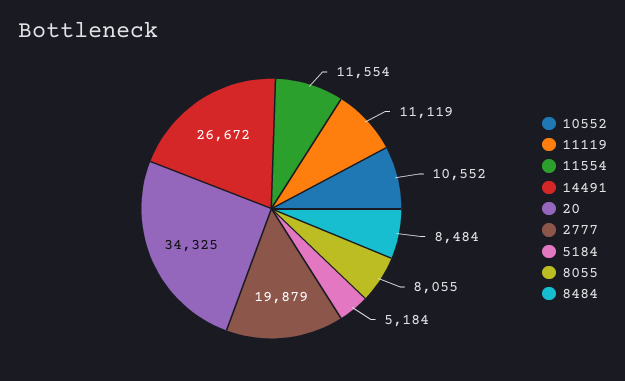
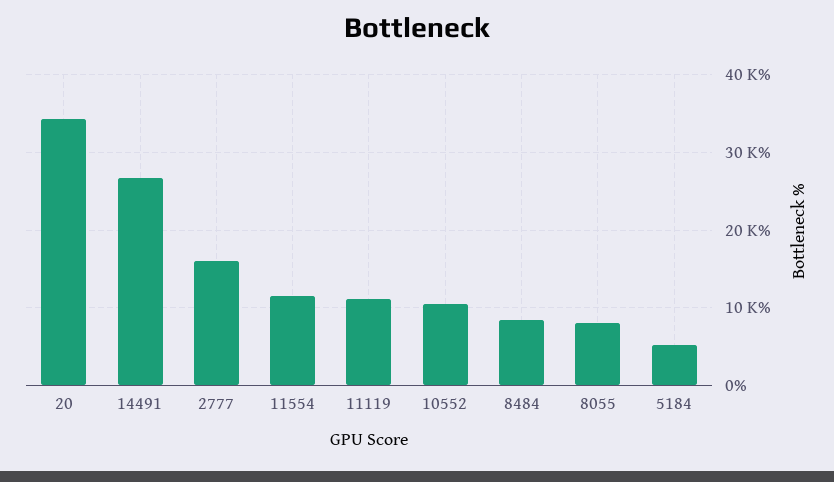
  {
    "10552": 10552,
    "11119": 11119,
    "11554": 11554,
    "14491": 26672,
    "20": 34325,
-   "2777": 19879,
+   "2777": 16000,
    "5184": 5184,
    "8055": 8055,
    "8484": 8484
  }

